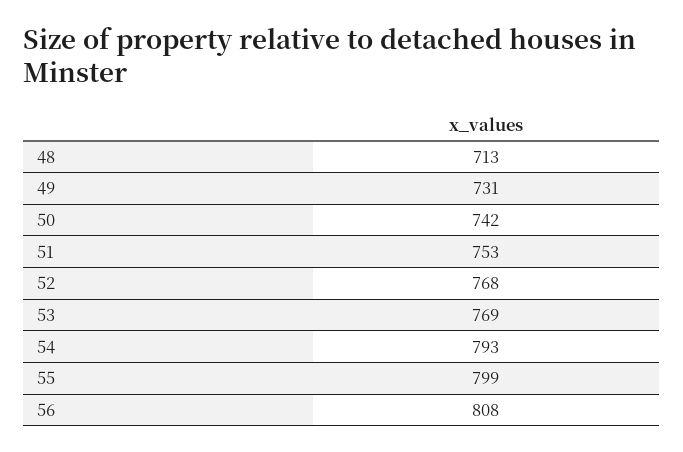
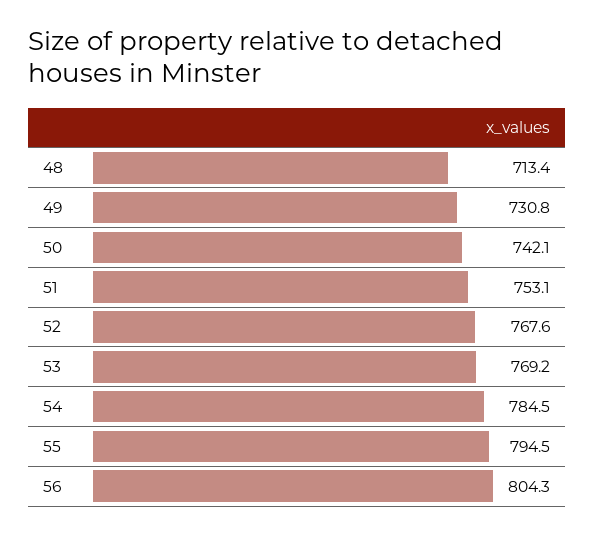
  {
    "48": 713.4,
    "49": 730.8,
    "50": 742.1,
    "51": 753.1,
    "52": 767.6,
    "53": 769.2,
-   "54": 793,
+   "54": 784.5,
-   "55": 799,
+   "55": 794.5,
-   "56": 808
+   "56": 804.3
  }

